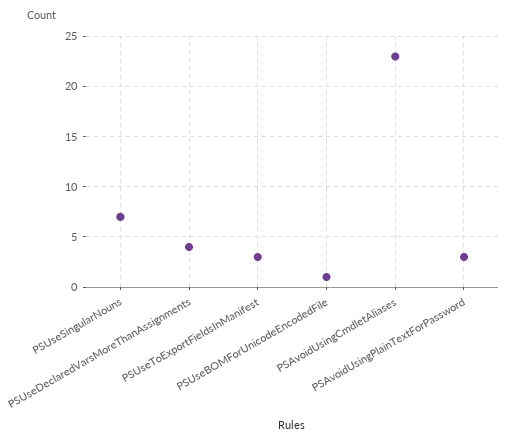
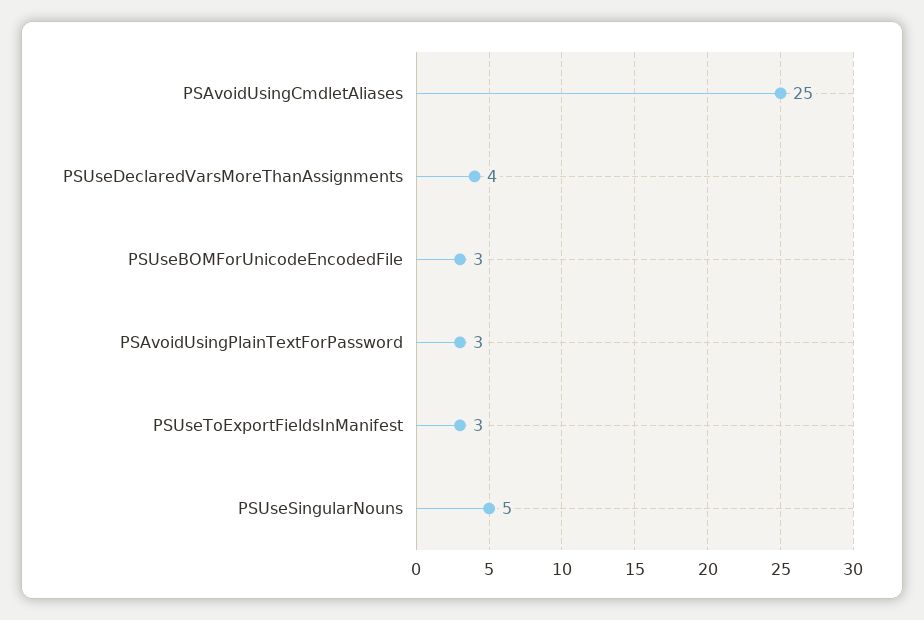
  {
-   "PSUseSingularNouns": 7,
+   "PSUseSingularNouns": 5,
    "PSUseDeclaredVarsMoreThanAssignments": 4,
    "PSUseToExportFieldsInManifest": 3,
-   "PSUseBOMForUnicodeEncodedFile": 1,
+   "PSUseBOMForUnicodeEncodedFile": 3,
-   "PSAvoidUsingCmdletAliases": 23,
+   "PSAvoidUsingCmdletAliases": 25,
    "PSAvoidUsingPlainTextForPassword": 3
  }

